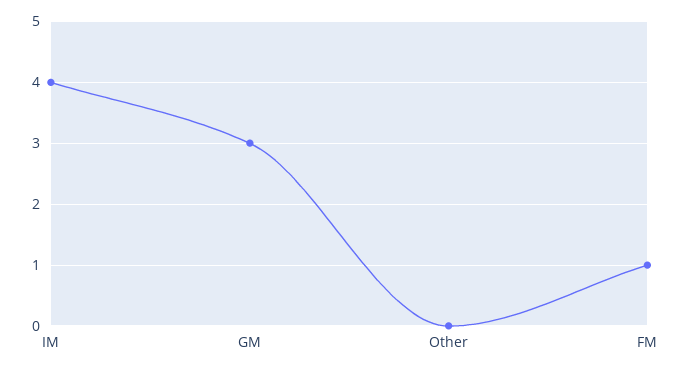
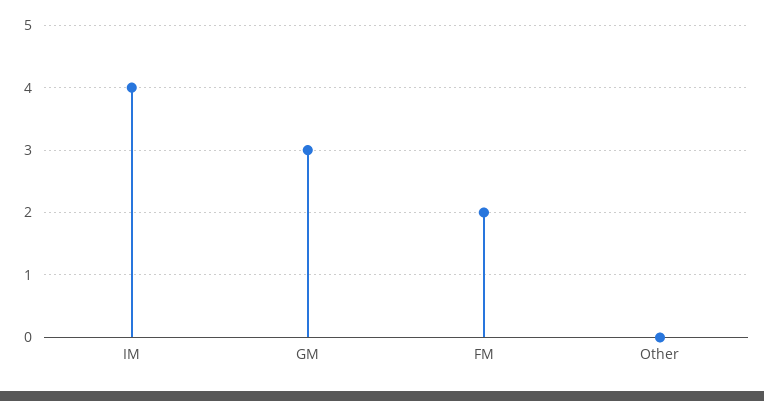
  {
    "IM": 4,
    "GM": 3,
    "Other": 0,
-   "FM": 1
+   "FM": 2
  }

